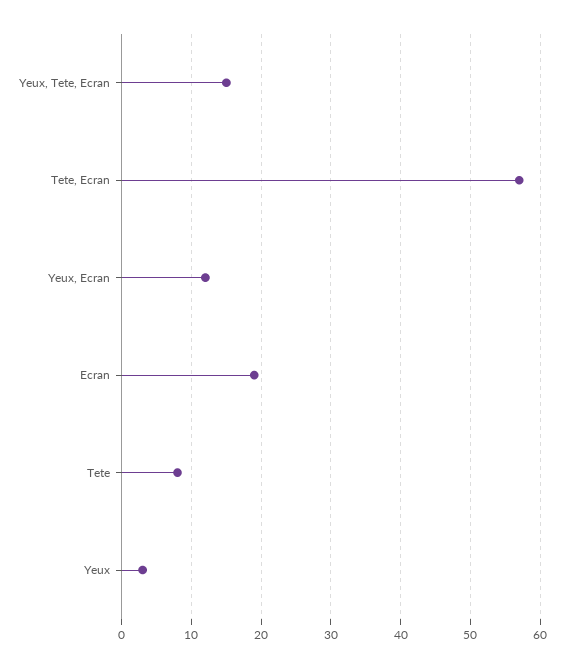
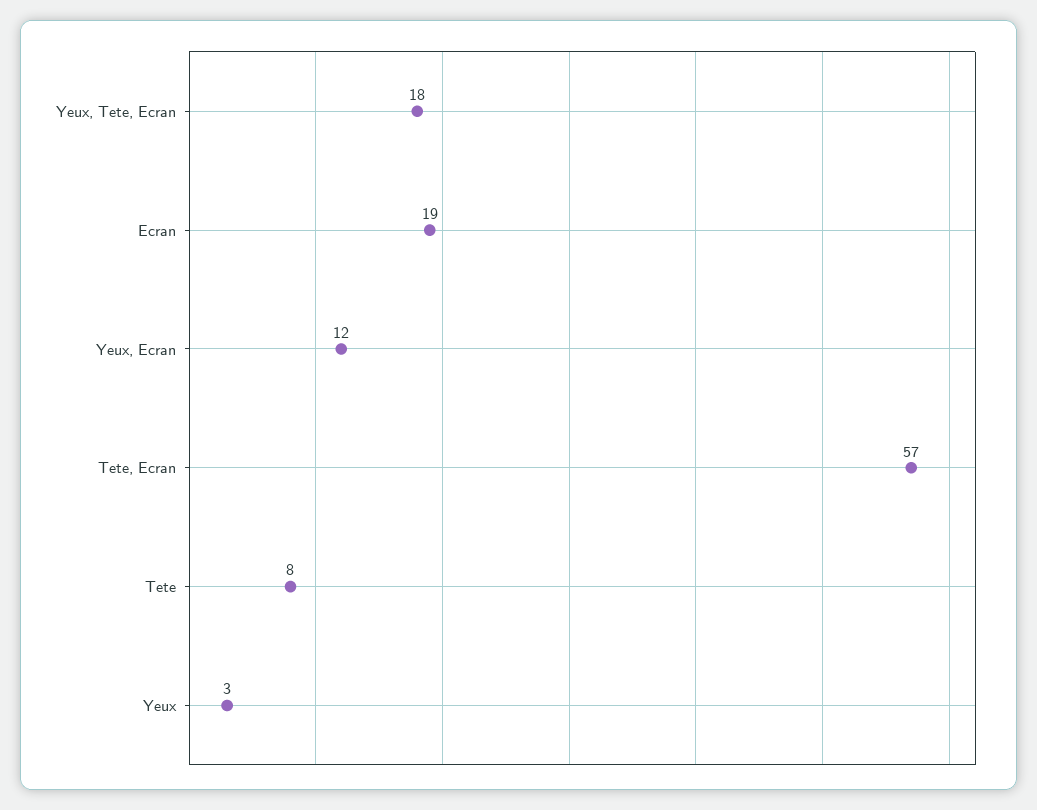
  {
-   "Yeux, Tete, Ecran": 15,
+   "Yeux, Tete, Ecran": 18,
    "Tete, Ecran": 57,
    "Yeux, Ecran": 12,
    "Ecran": 19,
    "Tete": 8,
    "Yeux": 3
  }

